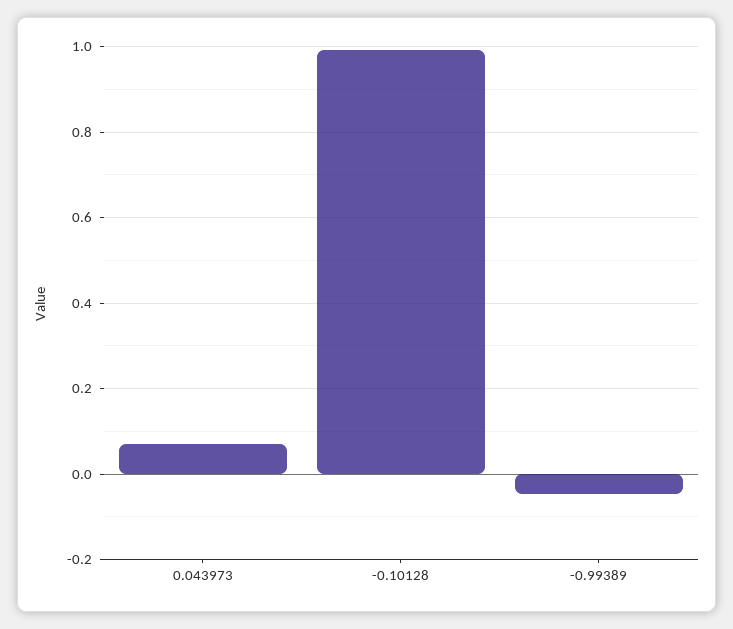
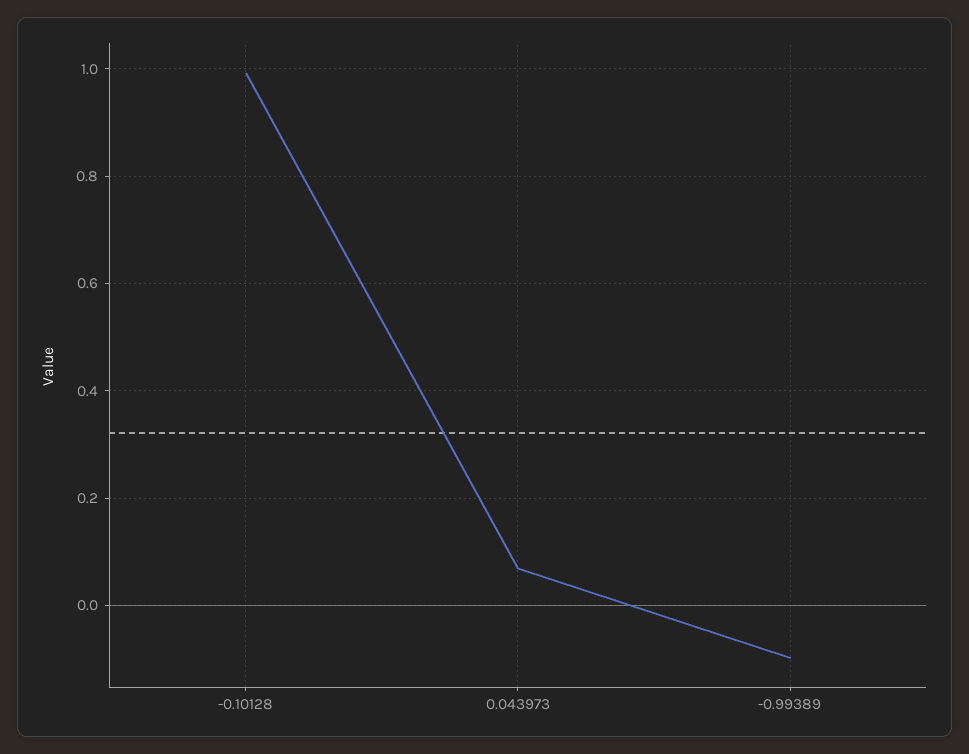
  {
    "0.043973": 0.06,
    "-0.10128": 1,
-   "-0.99389": -0.04
+   "-0.99389": -0.1
  }

